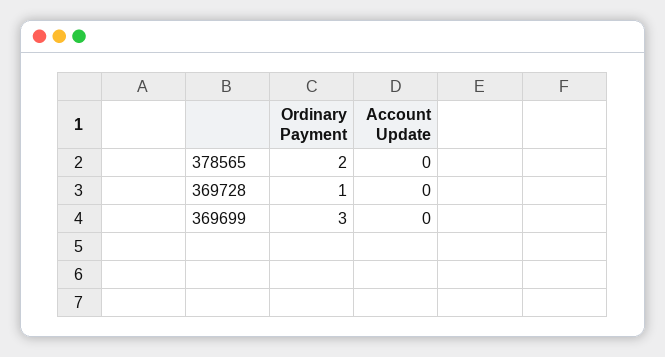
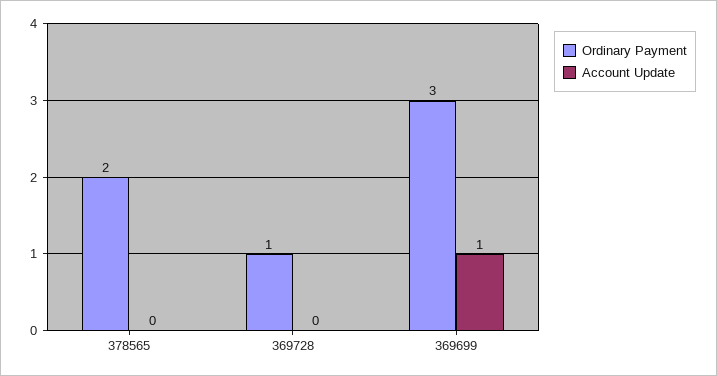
  {
    "Ordinary Payment": {
      "378565": 2,
      "369728": 1,
      "369699": 3
    },
    "Account Update": {
      "378565": 0,
      "369728": 0,
-     "369699": 0
+     "369699": 1
    }
  }

